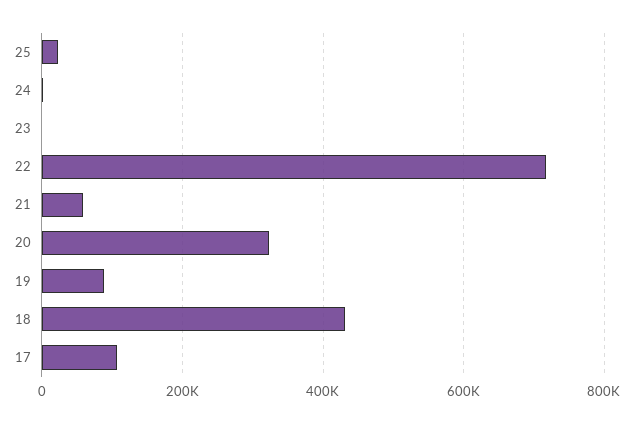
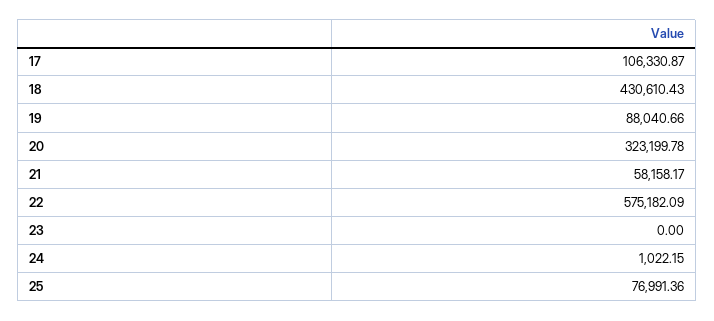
  {
-   "25": 20000,
+   "25": 76991.36,
    "24": 1022.15,
    "23": 0,
-   "22": 720000,
+   "22": 575182.09,
    "21": 58158.17,
    "20": 323199.78,
    "19": 88040.66,
    "18": 430610.43,
    "17": 106330.87
  }

